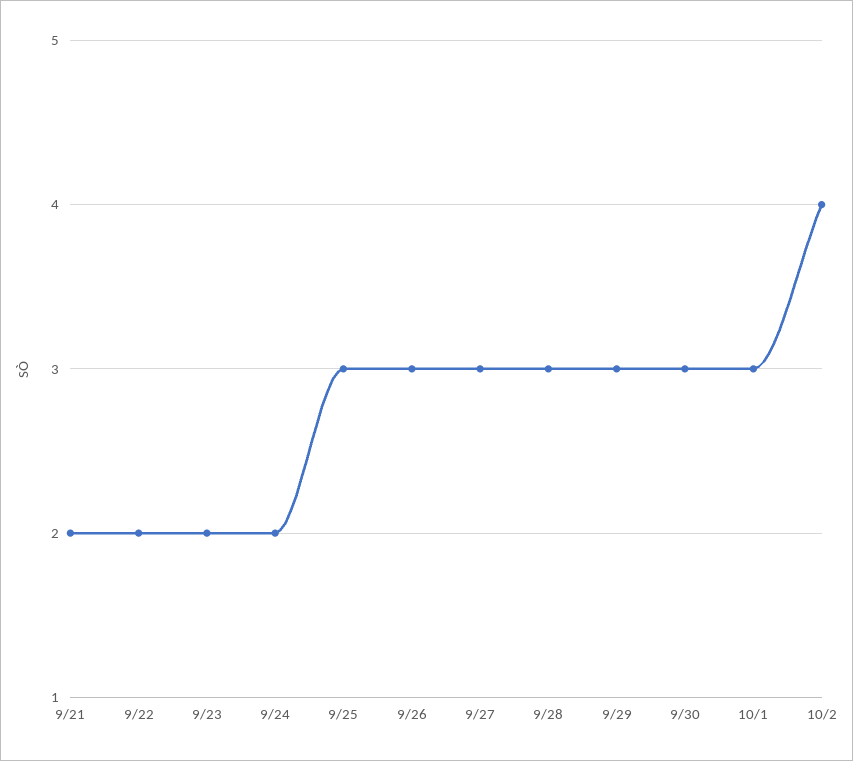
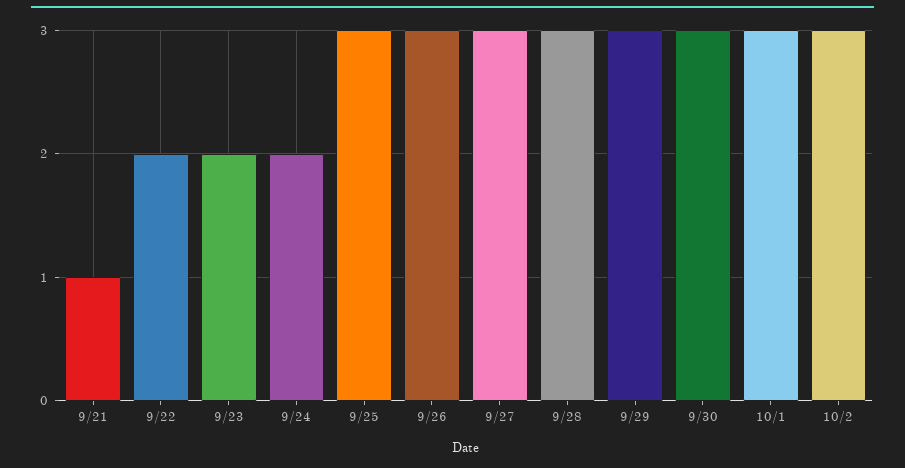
  {
-   "9/21": 2,
+   "9/21": 1,
    "9/22": 2,
    "9/23": 2,
    "9/24": 2,
    "9/25": 3,
    "9/26": 3,
    "9/27": 3,
    "9/28": 3,
    "9/29": 3,
    "9/30": 3,
    "10/1": 3,
-   "10/2": 4
+   "10/2": 3
  }

